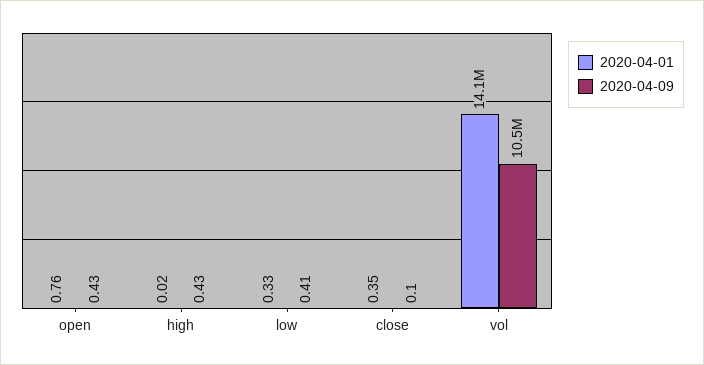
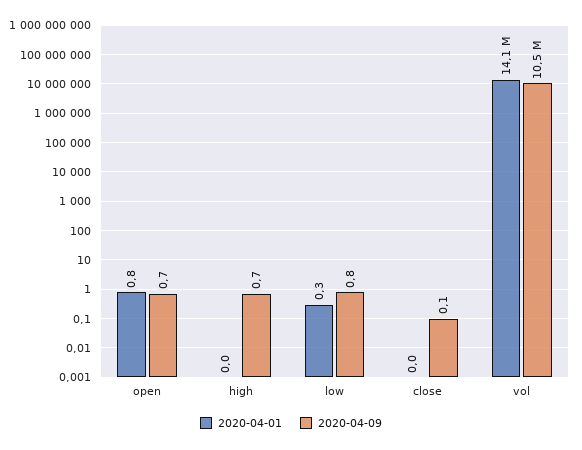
  {
    "2020-04-01": {
      "open": 0.76,
      "high": 0.02,
      "low": 0.33,
-     "close": 0.35,
+     "close": 0,
      "vol": 14100000
    },
    "2020-04-09": {
-     "open": 0.43,
+     "open": 0.7,
-     "high": 0.43,
+     "high": 0.7,
-     "low": 0.41,
+     "low": 0.8,
      "close": 0.1,
      "vol": 10500000
    }
  }

